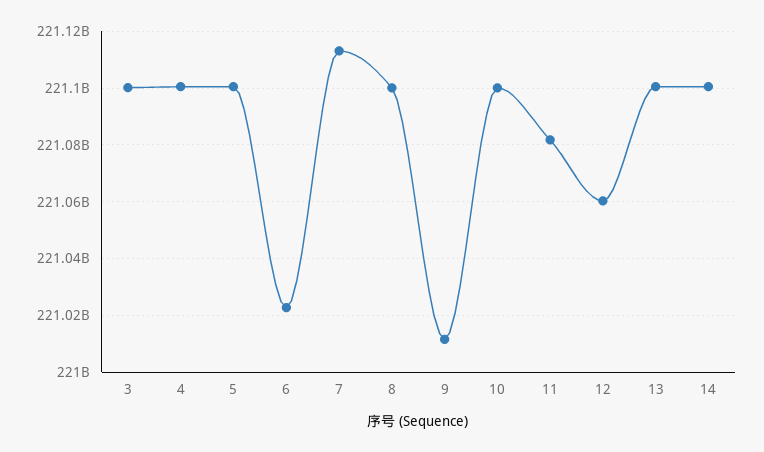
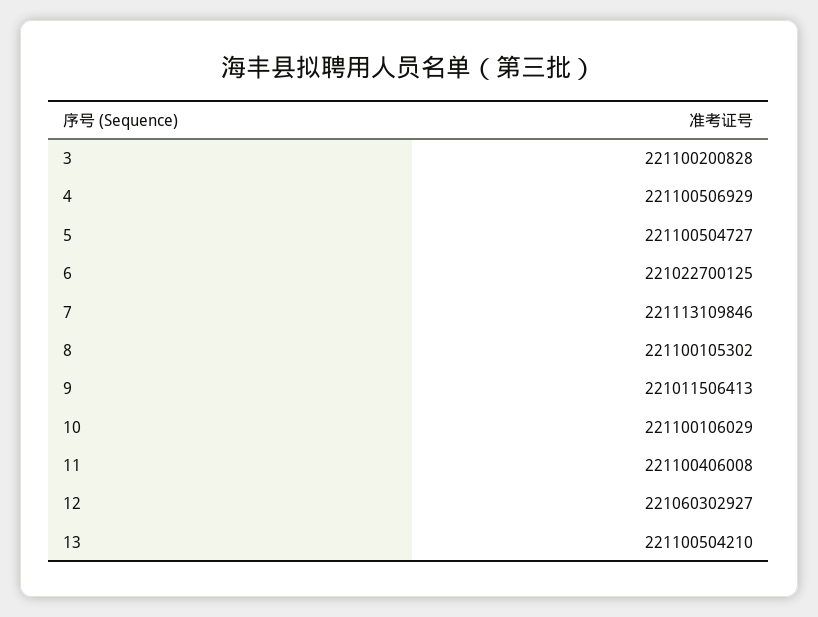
  {
    "3": 221100200828,
    "4": 221100506929,
    "5": 221100504727,
    "6": 221022700125,
    "7": 221113109846,
    "8": 221100105302,
    "9": 221011506413,
    "10": 221100106029,
-   "11": 221082500000,
+   "11": 221100406008,
    "12": 221060302927,
-   "13": 221100504210,
+   "13": 221100504210
-   "14": 221100000000
  }

